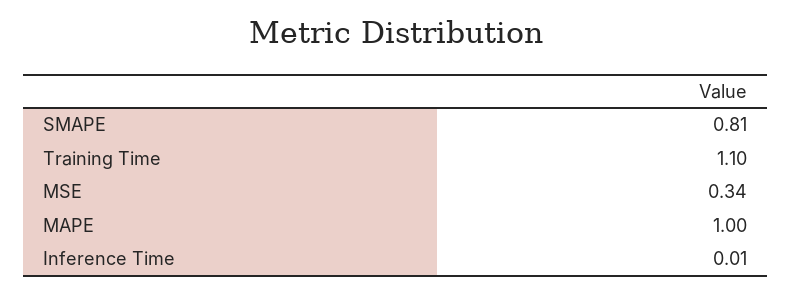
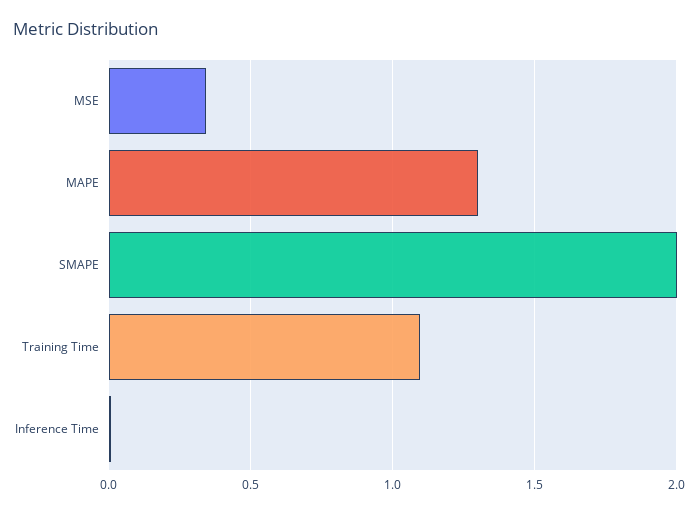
  {
-   "SMAPE": 0.81,
+   "SMAPE": 2,
    "Training Time": 1.1,
    "MSE": 0.34,
-   "MAPE": 1,
+   "MAPE": 1.3,
    "Inference Time": 0.01
  }

